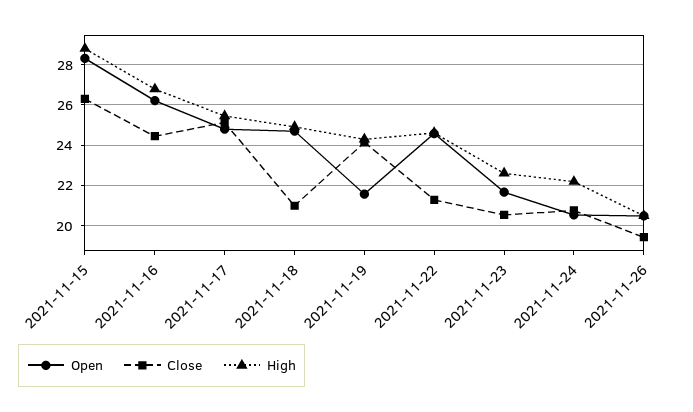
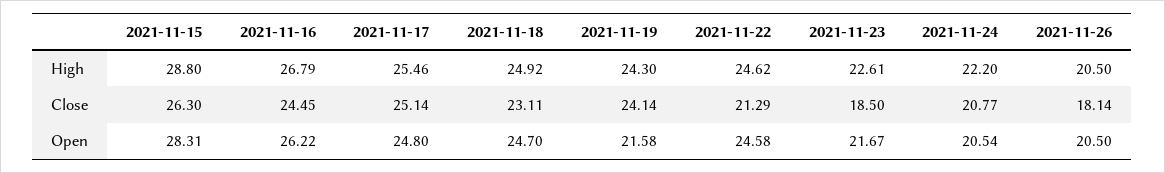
  {
    "Open": {
      "2021-11-15": 28.31,
      "2021-11-16": 26.22,
      "2021-11-17": 24.8,
      "2021-11-18": 24.7,
      "2021-11-19": 21.58,
      "2021-11-22": 24.58,
      "2021-11-23": 21.67,
      "2021-11-24": 20.54,
      "2021-11-26": 20.5
    },
    "Close": {
      "2021-11-15": 26.3,
      "2021-11-16": 24.45,
      "2021-11-17": 25.14,
-     "2021-11-18": 21,
+     "2021-11-18": 23.11,
      "2021-11-19": 24.14,
      "2021-11-22": 21.29,
-     "2021-11-23": 20.5,
+     "2021-11-23": 18.5,
      "2021-11-24": 20.77,
-     "2021-11-26": 19.5
+     "2021-11-26": 18.14
    },
    "High": {
      "2021-11-15": 28.8,
      "2021-11-16": 26.79,
      "2021-11-17": 25.46,
      "2021-11-18": 24.92,
      "2021-11-19": 24.3,
      "2021-11-22": 24.62,
      "2021-11-23": 22.61,
      "2021-11-24": 22.2,
      "2021-11-26": 20.5
    }
  }

